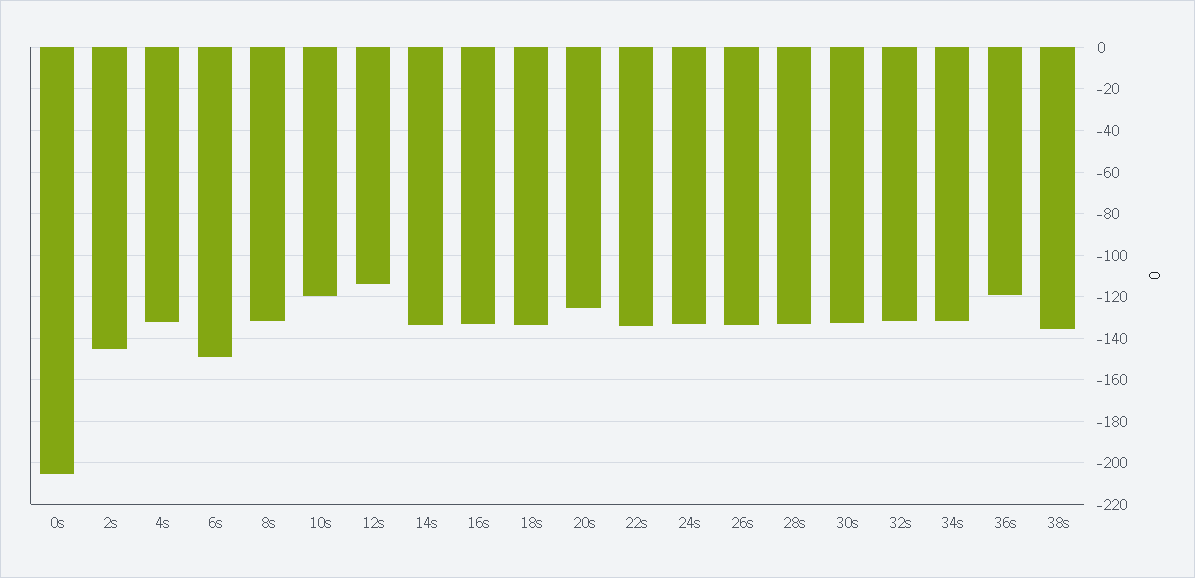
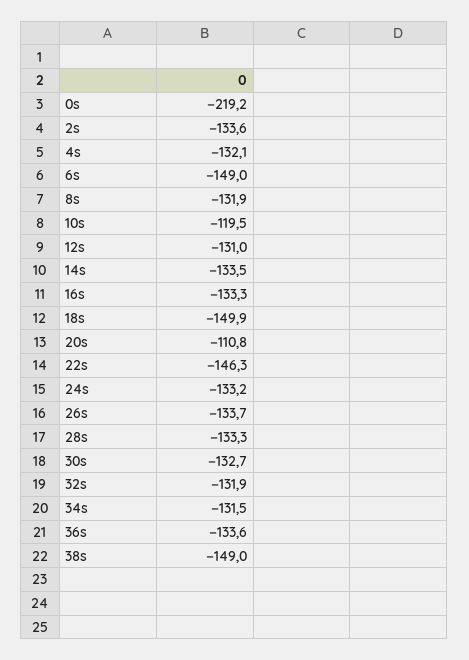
  {
-   "0s": -205,
+   "0s": -219.2,
-   "2s": -145,
+   "2s": -133.6,
    "4s": -132.1,
    "6s": -149,
    "8s": -131.9,
    "10s": -119.5,
-   "12s": -115,
+   "12s": -131,
    "14s": -133.5,
    "16s": -133.3,
-   "18s": -135,
+   "18s": -149.9,
-   "20s": -125,
+   "20s": -110.8,
-   "22s": -135,
+   "22s": -146.3,
    "24s": -133.2,
    "26s": -133.7,
    "28s": -133.3,
    "30s": -132.7,
    "32s": -131.9,
    "34s": -131.5,
-   "36s": -120,
+   "36s": -133.6,
-   "38s": -135
+   "38s": -149
  }

